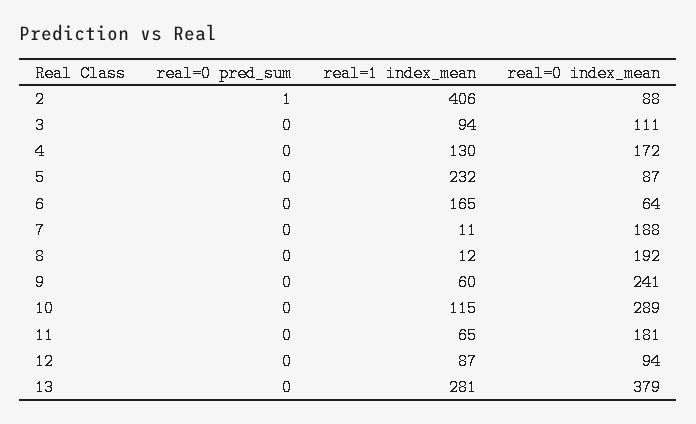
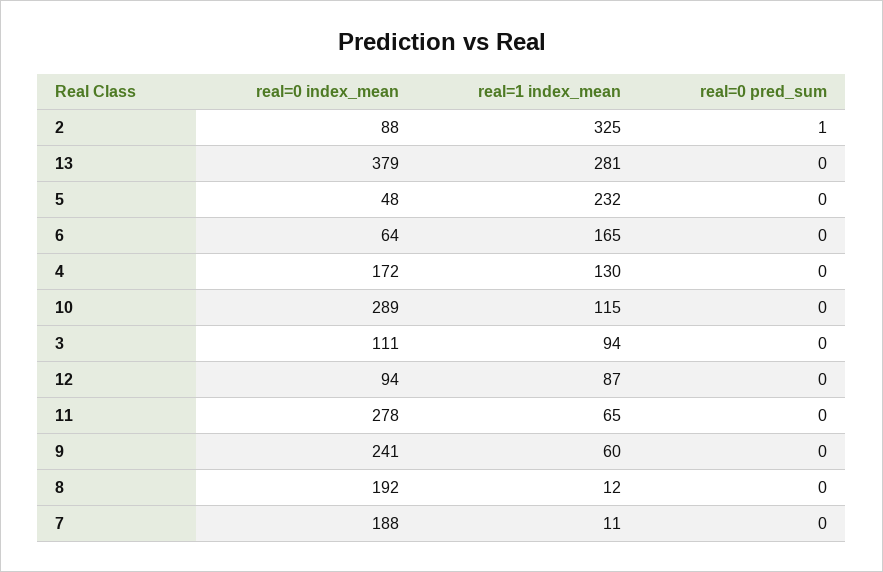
  {
    "real=0 pred_sum": {
      "2": 1,
      "3": 0,
      "4": 0,
      "5": 0,
      "6": 0,
      "7": 0,
      "8": 0,
      "9": 0,
      "10": 0,
      "11": 0,
      "12": 0,
      "13": 0
    },
    "real=1 index_mean": {
-     "2": 406,
+     "2": 325,
      "3": 94,
      "4": 130,
      "5": 232,
      "6": 165,
      "7": 11,
      "8": 12,
      "9": 60,
      "10": 115,
      "11": 65,
      "12": 87,
      "13": 281
    },
    "real=0 index_mean": {
      "2": 88,
      "3": 111,
      "4": 172,
-     "5": 87,
+     "5": 48,
      "6": 64,
      "7": 188,
      "8": 192,
      "9": 241,
      "10": 289,
-     "11": 181,
+     "11": 278,
      "12": 94,
      "13": 379
    }
  }

